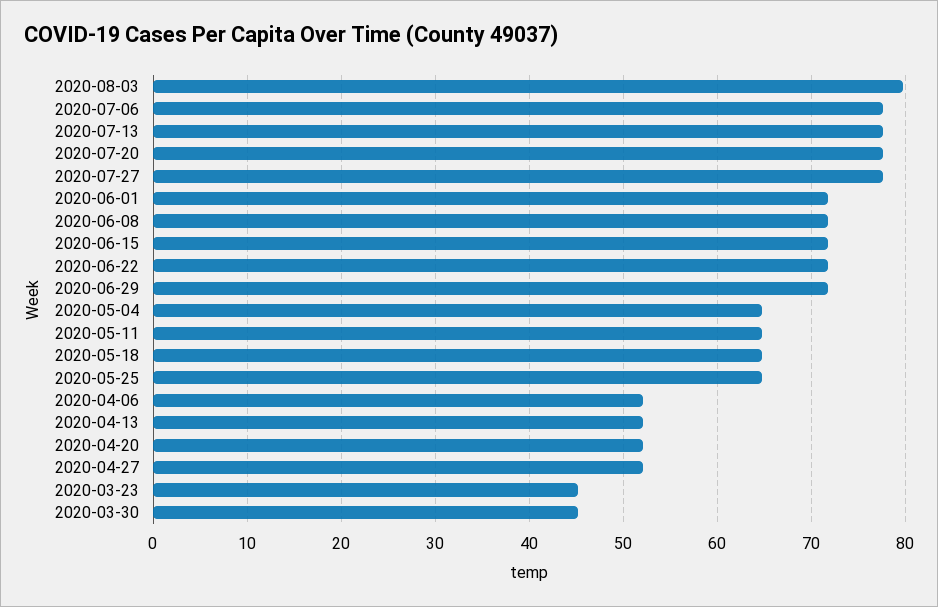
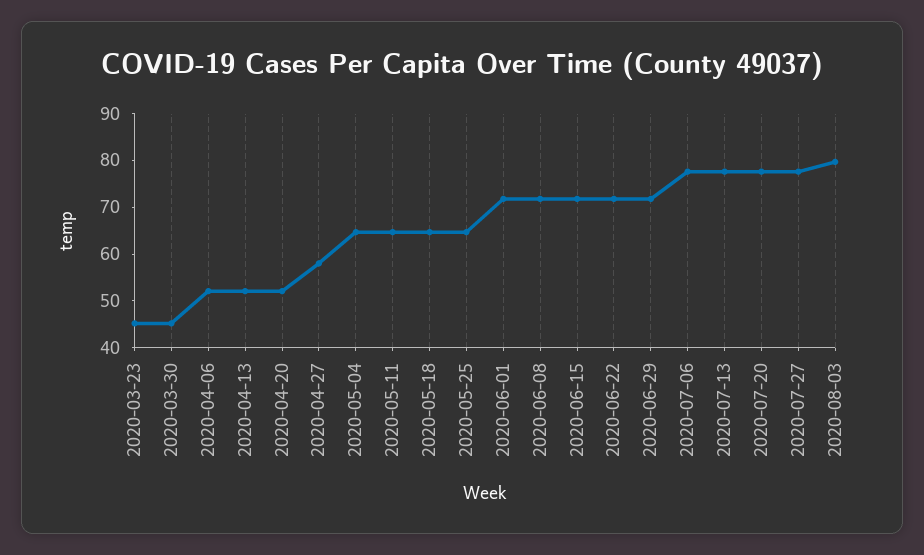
  {
    "2020-08-03": 80,
    "2020-07-06": 78,
    "2020-07-13": 78,
    "2020-07-20": 78,
    "2020-07-27": 78,
    "2020-06-01": 72,
    "2020-06-08": 72,
    "2020-06-15": 72,
    "2020-06-22": 72,
    "2020-06-29": 72,
    "2020-05-04": 65,
    "2020-05-11": 65,
    "2020-05-18": 65,
    "2020-05-25": 65,
    "2020-04-06": 52,
    "2020-04-13": 52,
    "2020-04-20": 52,
-   "2020-04-27": 52,
+   "2020-04-27": 58,
    "2020-03-23": 45,
    "2020-03-30": 45
  }

